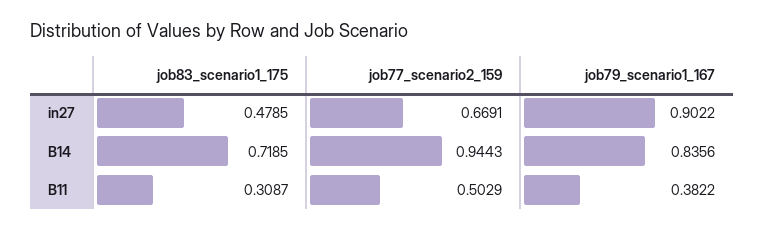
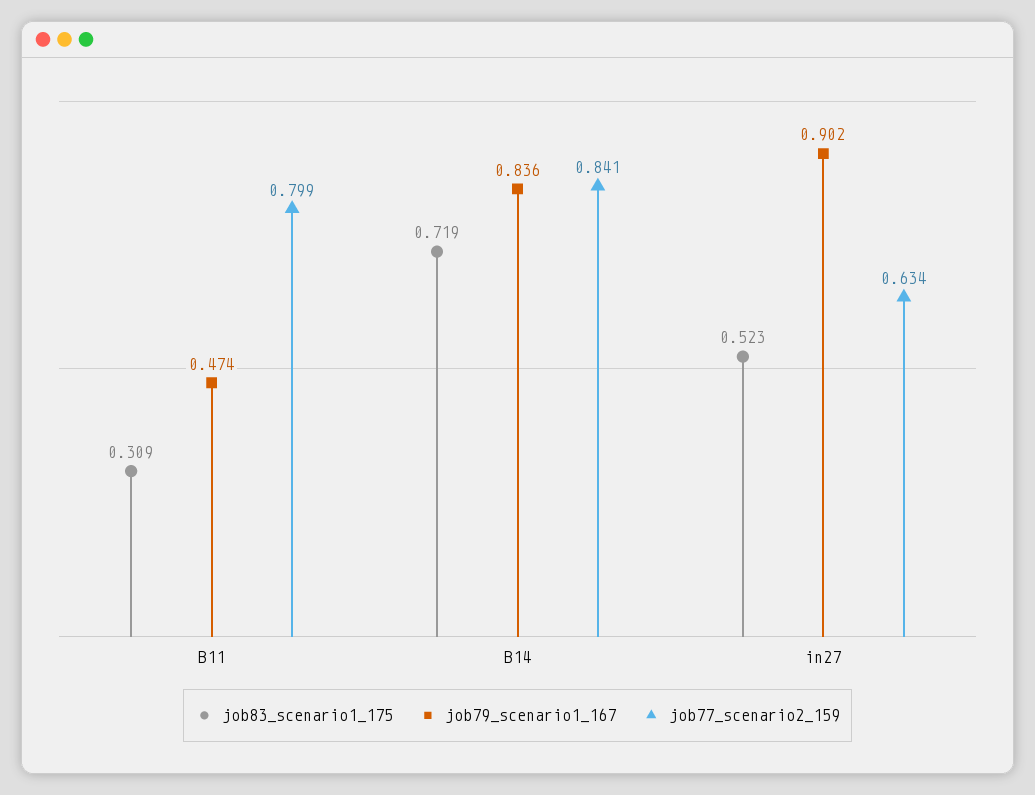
  {
    "job83_scenario1_175": {
-     "in27": 0.4785,
+     "in27": 0.523,
      "B14": 0.7185,
      "B11": 0.3087
    },
    "job77_scenario2_159": {
-     "in27": 0.6691,
+     "in27": 0.634,
-     "B14": 0.9443,
+     "B14": 0.841,
-     "B11": 0.5029
+     "B11": 0.799
    },
    "job79_scenario1_167": {
      "in27": 0.9022,
      "B14": 0.8356,
-     "B11": 0.3822
+     "B11": 0.474
    }
  }

